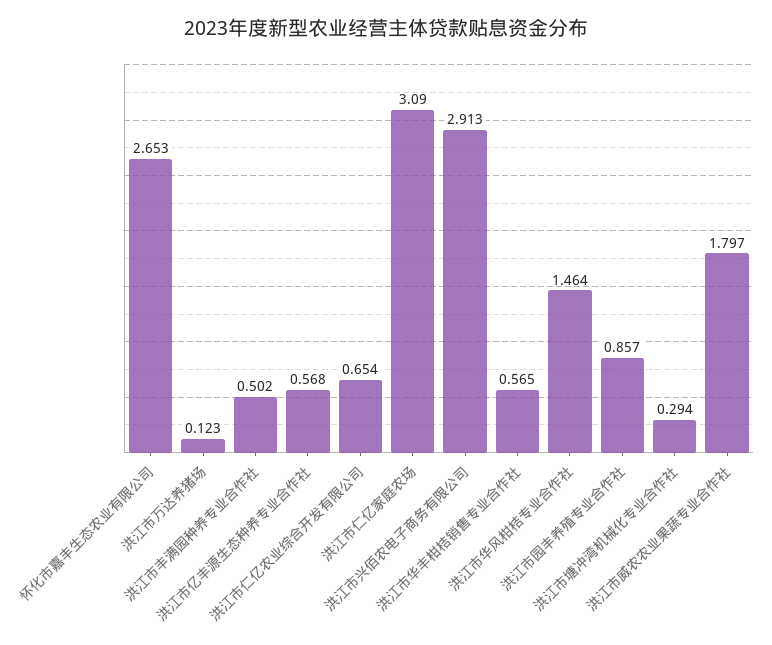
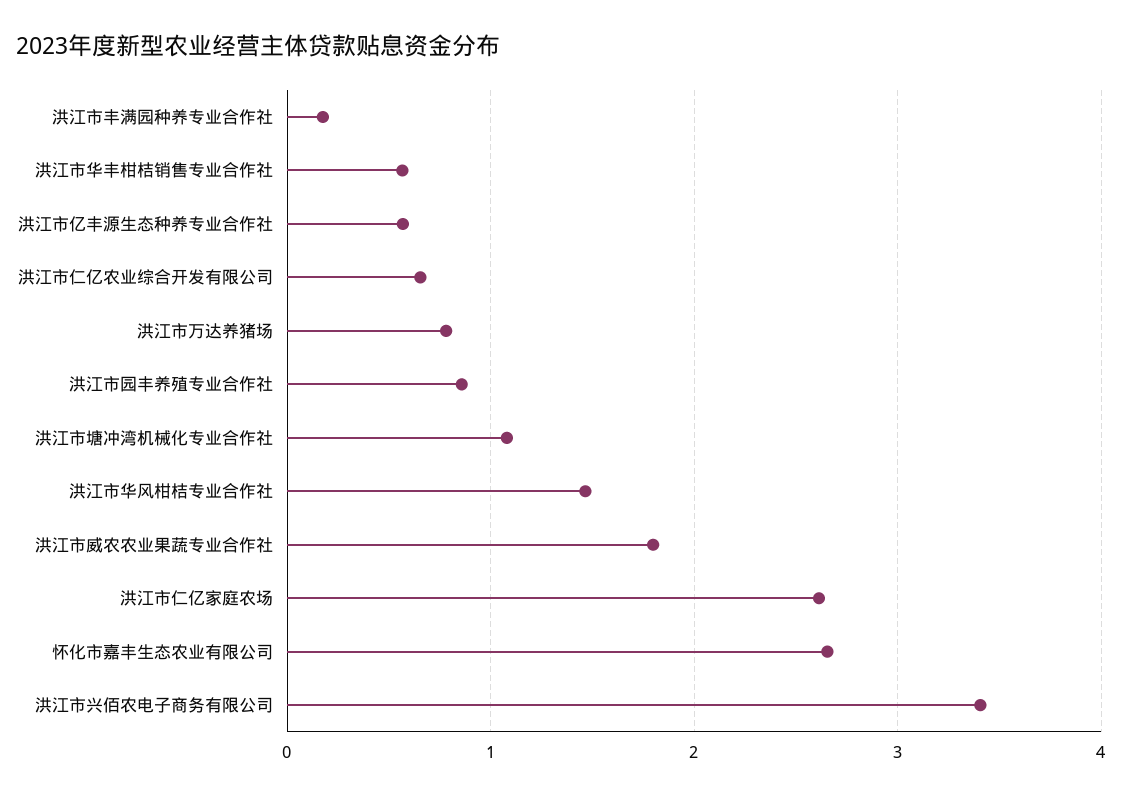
  {
    "怀化市嘉丰生态农业有限公司": 2.653,
-   "洪江市万达养猪场": 0.123,
+   "洪江市万达养猪场": 0.8,
-   "洪江市丰满园种养专业合作社": 0.502,
+   "洪江市丰满园种养专业合作社": 0.2,
    "洪江市亿丰源生态种养专业合作社": 0.568,
    "洪江市仁亿农业综合开发有限公司": 0.654,
-   "洪江市仁亿家庭农场": 3.09,
+   "洪江市仁亿家庭农场": 2.6,
-   "洪江市兴佰农电子商务有限公司": 2.913,
+   "洪江市兴佰农电子商务有限公司": 3.4,
    "洪江市华丰柑桔销售专业合作社": 0.565,
    "洪江市华风柑桔专业合作社": 1.464,
    "洪江市园丰养殖专业合作社": 0.857,
-   "洪江市塘冲湾机械化专业合作社": 0.294,
+   "洪江市塘冲湾机械化专业合作社": 1.1,
    "洪江市威农农业果蔬专业合作社": 1.797
  }

